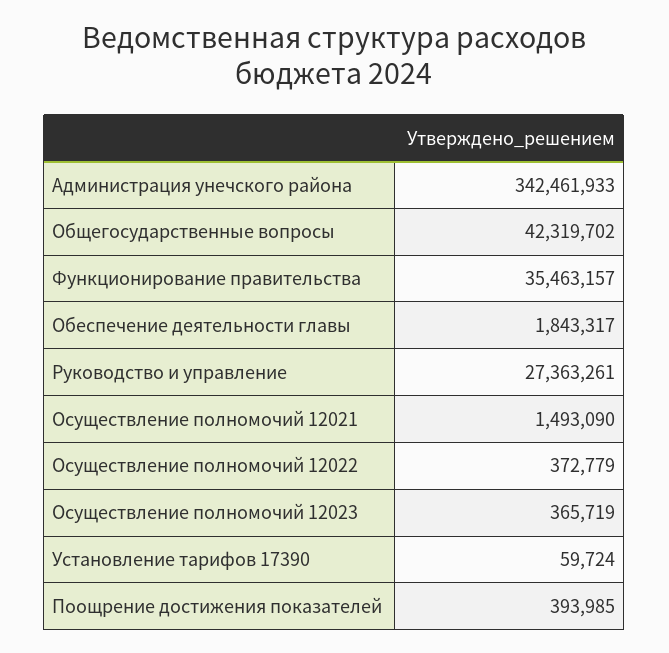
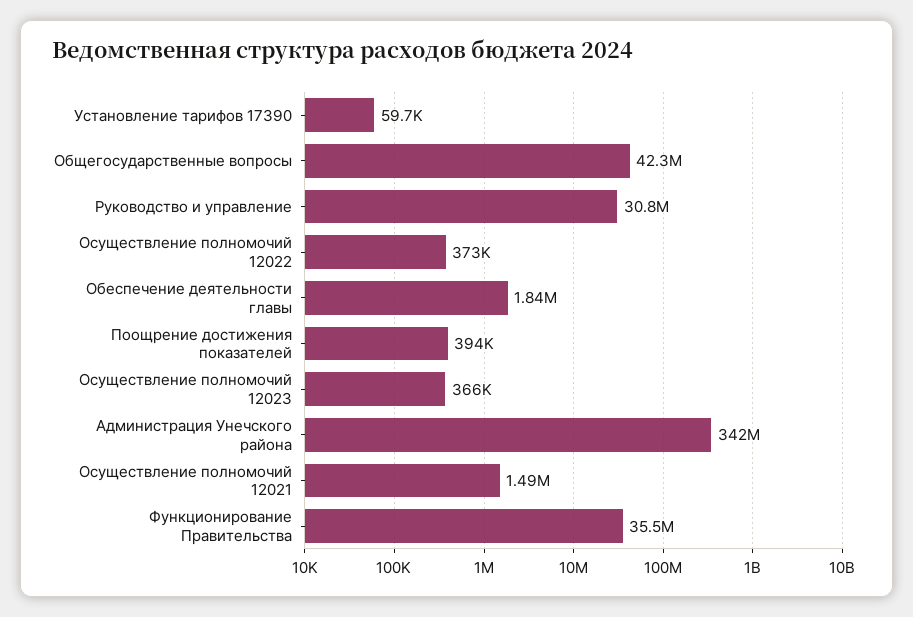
  {
    "Администрация унечского района": 342461933,
    "Общегосударственные вопросы": 42319702,
    "Функционирование правительства": 35463157,
    "Обеспечение деятельности главы": 1843317,
-   "Руководство и управление": 27363261,
+   "Руководство и управление": 30800000,
    "Осуществление полномочий 12021": 1493090,
    "Осуществление полномочий 12022": 372779,
    "Осуществление полномочий 12023": 365719,
    "Установление тарифов 17390": 59724,
    "Поощрение достижения показателей": 393985
  }

